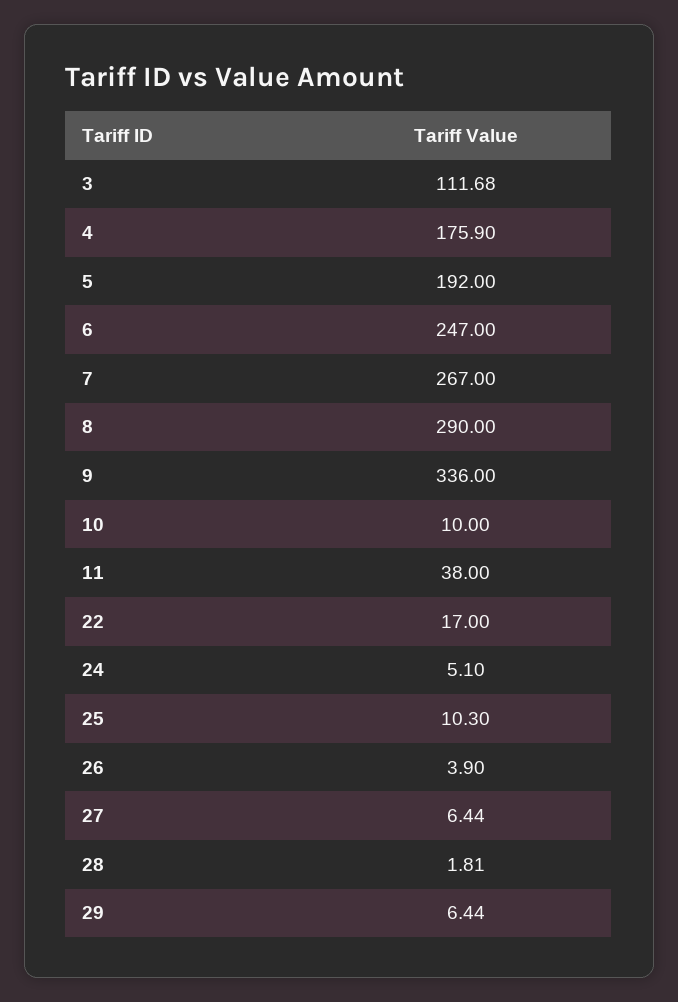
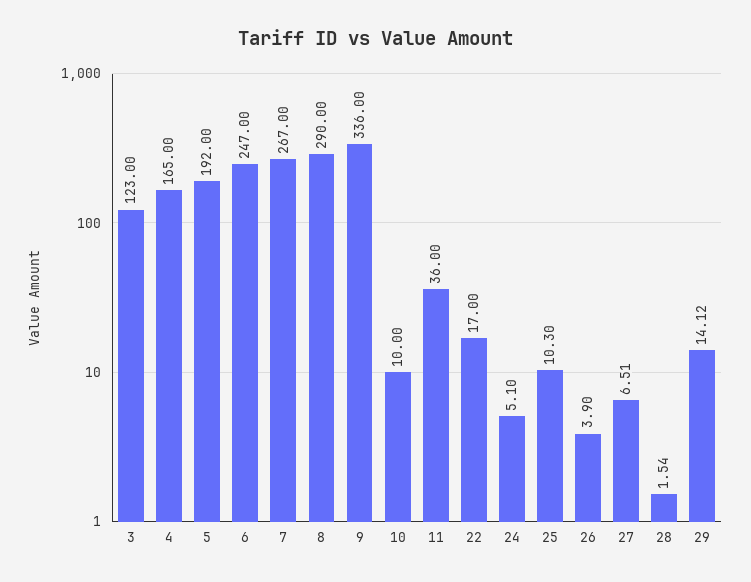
  {
-   "3": 111.68,
+   "3": 123,
-   "4": 175.9,
+   "4": 165,
    "5": 192,
    "6": 247,
    "7": 267,
    "8": 290,
    "9": 336,
    "10": 10,
-   "11": 38,
+   "11": 36,
    "22": 17,
    "24": 5.1,
    "25": 10.3,
    "26": 3.9,
-   "27": 6.44,
+   "27": 6.51,
-   "28": 1.81,
+   "28": 1.54,
-   "29": 6.44
+   "29": 14.12
  }

